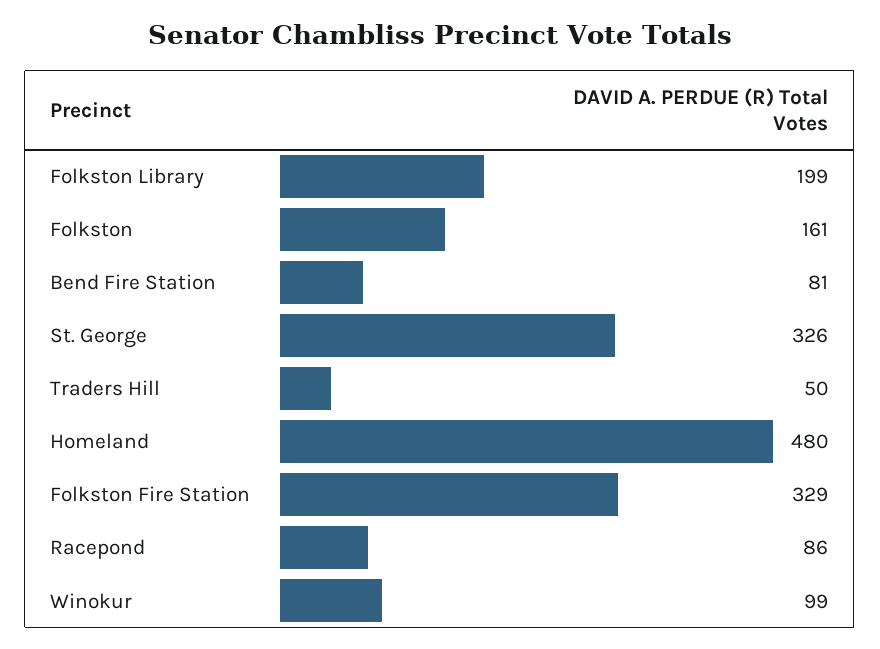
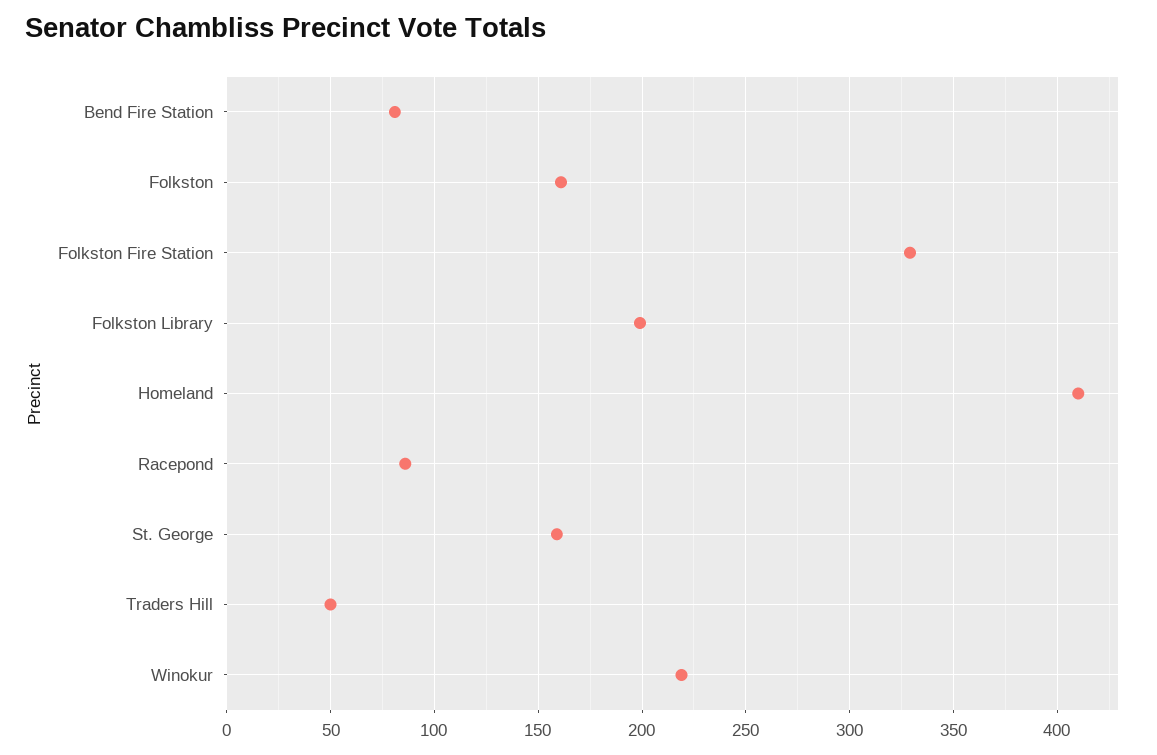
  {
    "Folkston Library": 199,
    "Folkston": 161,
    "Bend Fire Station": 81,
-   "St. George": 326,
+   "St. George": 160,
    "Traders Hill": 50,
-   "Homeland": 480,
+   "Homeland": 410,
    "Folkston Fire Station": 329,
    "Racepond": 86,
-   "Winokur": 99
+   "Winokur": 220
  }

